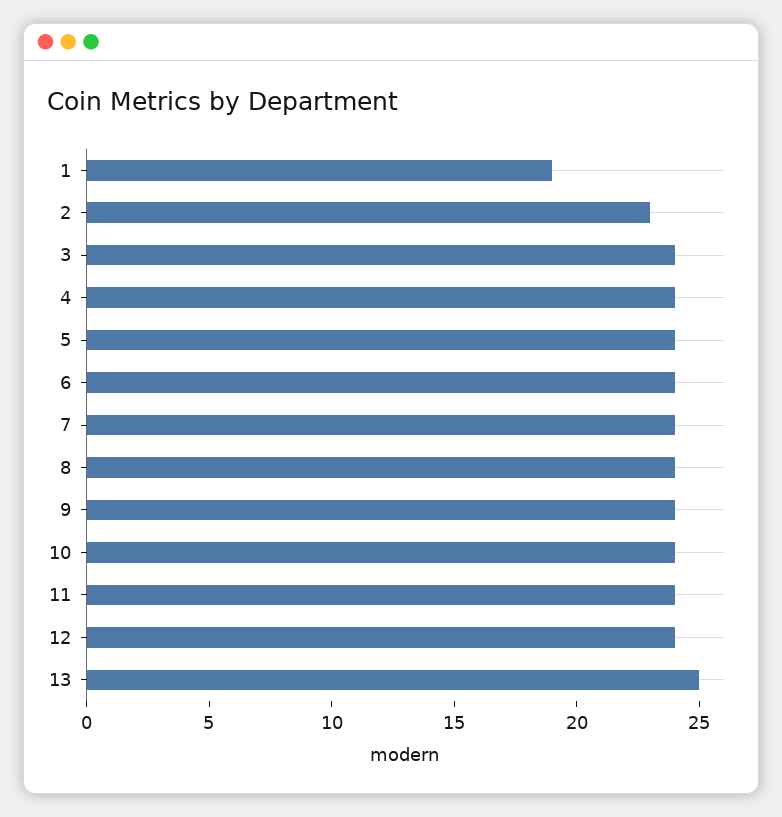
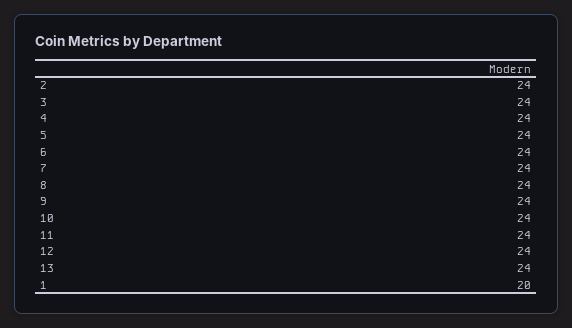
  {
-   "1": 19,
+   "1": 20,
-   "2": 23,
+   "2": 24,
    "3": 24,
    "4": 24,
    "5": 24,
    "6": 24,
    "7": 24,
    "8": 24,
    "9": 24,
    "10": 24,
    "11": 24,
    "12": 24,
-   "13": 25
+   "13": 24
  }

